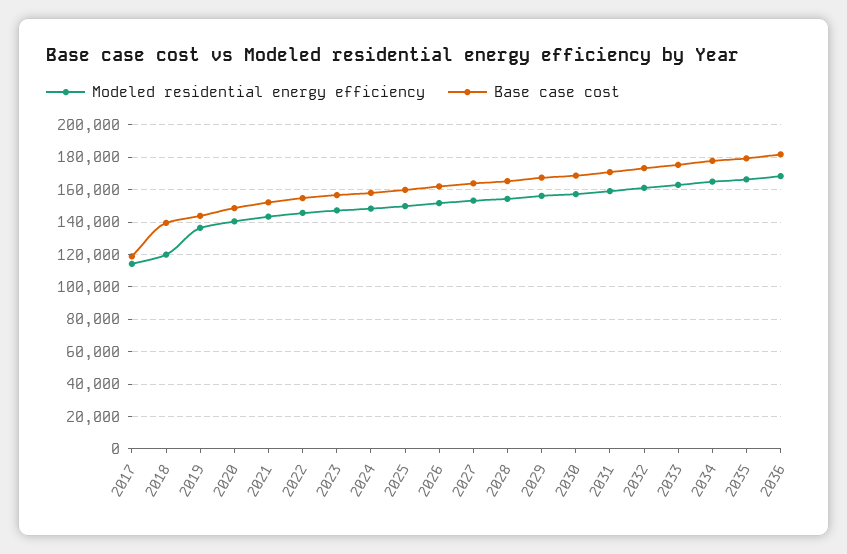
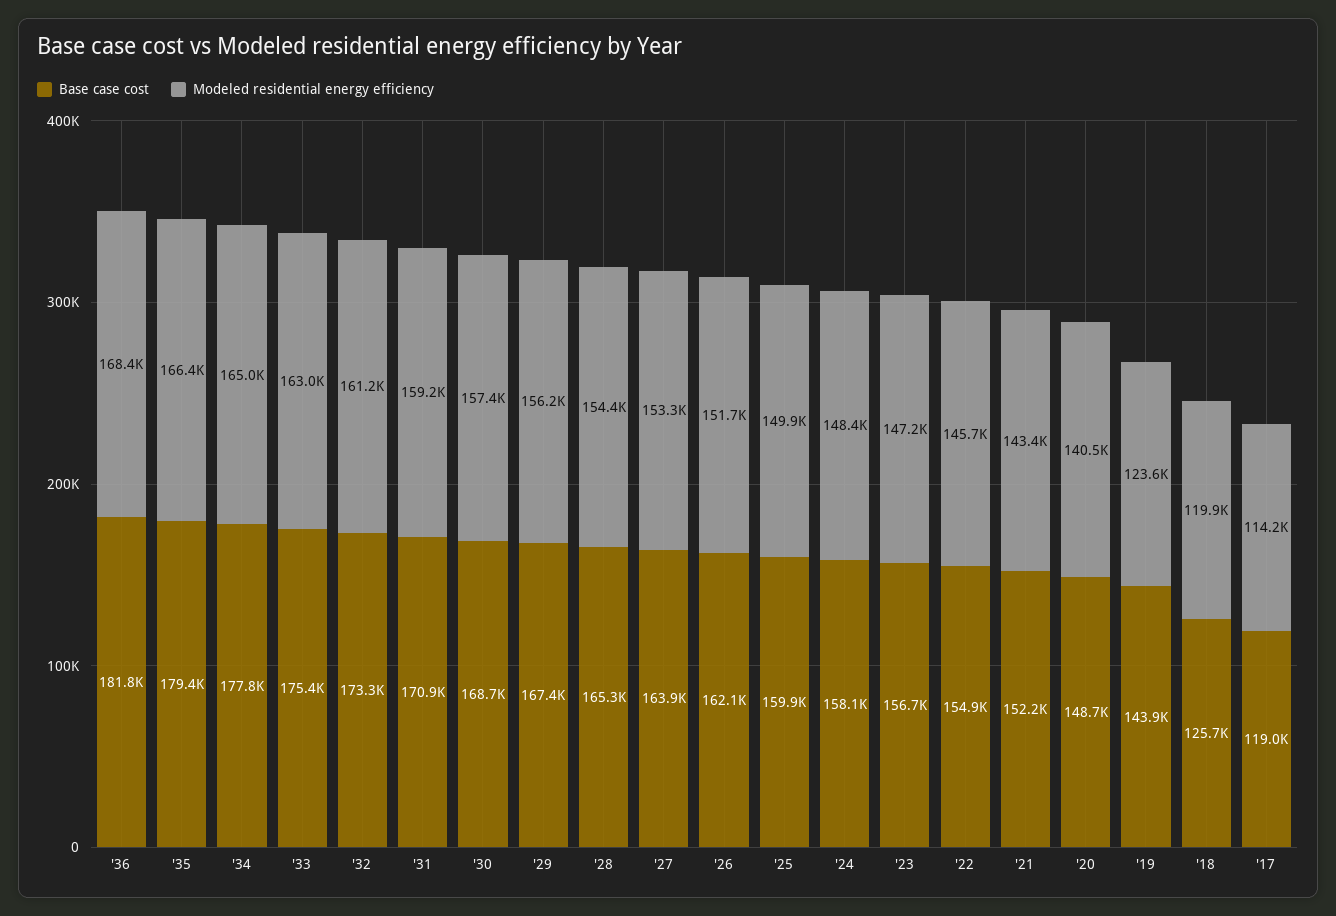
  {
    "Modeled residential energy efficiency": {
      "2017": 114200,
      "2018": 119900,
-     "2019": 135000,
+     "2019": 123600,
      "2020": 140500,
      "2021": 143400,
      "2022": 145700,
      "2023": 147200,
      "2024": 148400,
      "2025": 149900,
      "2026": 151700,
      "2027": 153300,
      "2028": 154400,
      "2029": 156200,
      "2030": 157400,
      "2031": 159200,
      "2032": 161200,
      "2033": 163000,
      "2034": 165000,
      "2035": 166400,
      "2036": 168400
    },
    "Base case cost": {
      "2017": 119000,
-     "2018": 140000,
+     "2018": 125700,
      "2019": 143900,
      "2020": 148700,
      "2021": 152200,
      "2022": 154900,
      "2023": 156700,
      "2024": 158100,
      "2025": 159900,
      "2026": 162100,
      "2027": 163900,
      "2028": 165300,
      "2029": 167400,
      "2030": 168700,
      "2031": 170900,
      "2032": 173300,
      "2033": 175400,
      "2034": 177800,
      "2035": 179400,
      "2036": 181800
    }
  }

